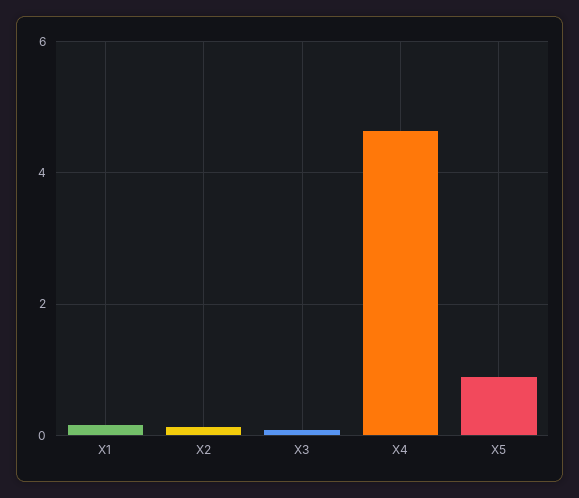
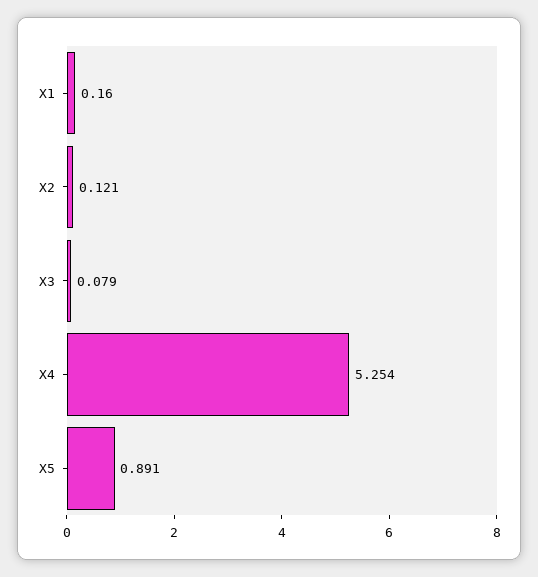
  {
    "X1": 0.16,
    "X2": 0.121,
    "X3": 0.079,
-   "X4": 4.6,
+   "X4": 5.254,
    "X5": 0.891
  }

